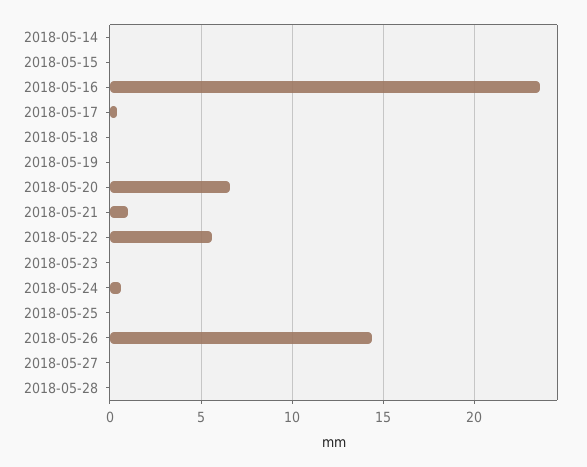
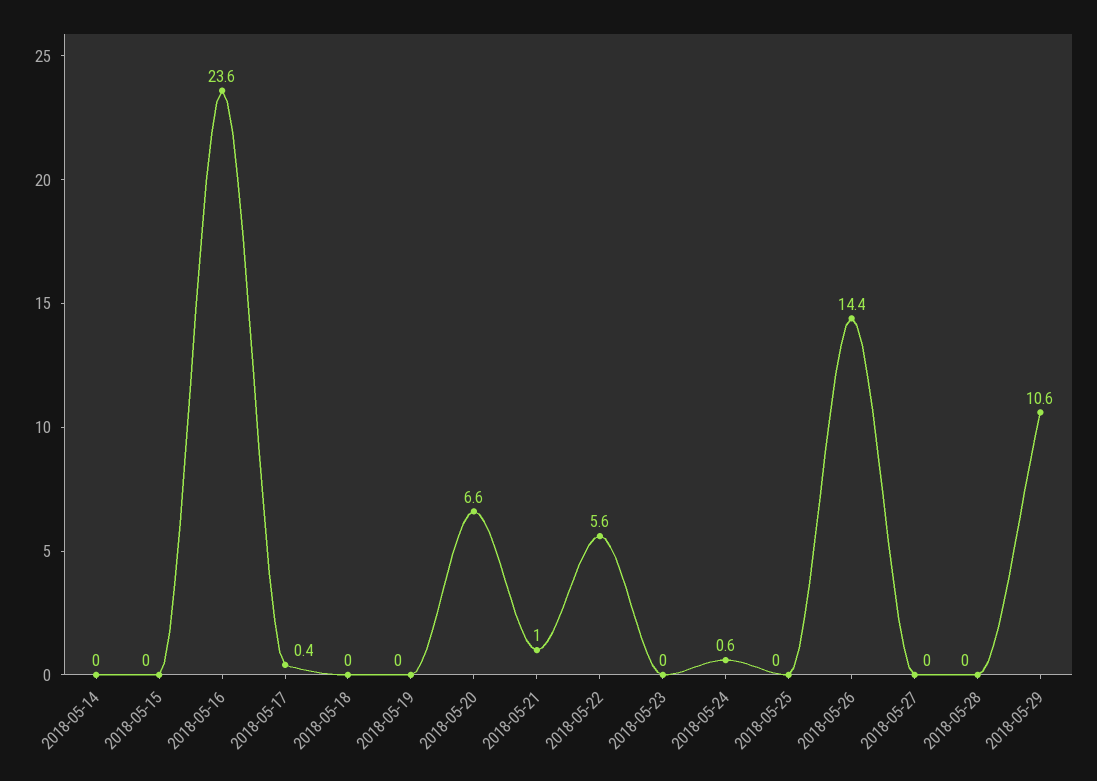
  {
    "2018-05-14": 0,
    "2018-05-15": 0,
    "2018-05-16": 23.6,
    "2018-05-17": 0.4,
    "2018-05-18": 0,
    "2018-05-19": 0,
    "2018-05-20": 6.6,
    "2018-05-21": 1,
    "2018-05-22": 5.6,
    "2018-05-23": 0,
    "2018-05-24": 0.6,
    "2018-05-25": 0,
    "2018-05-26": 14.4,
    "2018-05-27": 0,
-   "2018-05-28": 0
+   "2018-05-28": 0,
+   "2018-05-29": 10.6
  }

